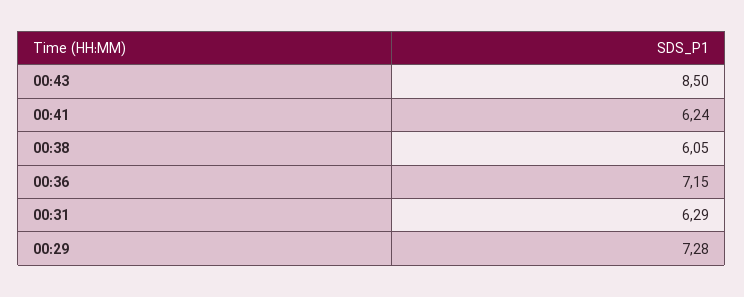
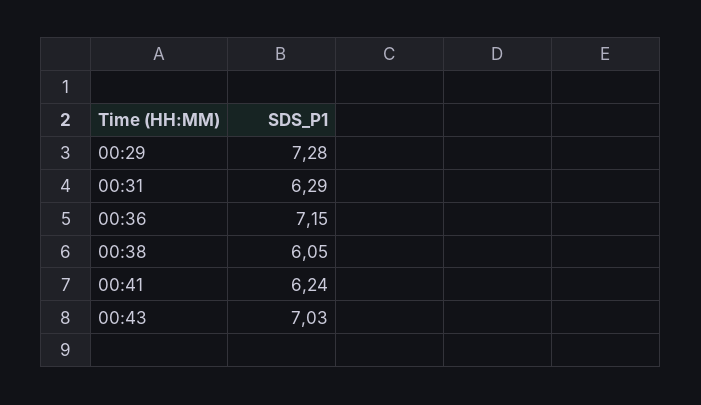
  {
-   "00:43": 8.5,
+   "00:43": 7.03,
    "00:41": 6.24,
    "00:38": 6.05,
    "00:36": 7.15,
    "00:31": 6.29,
    "00:29": 7.28
  }

